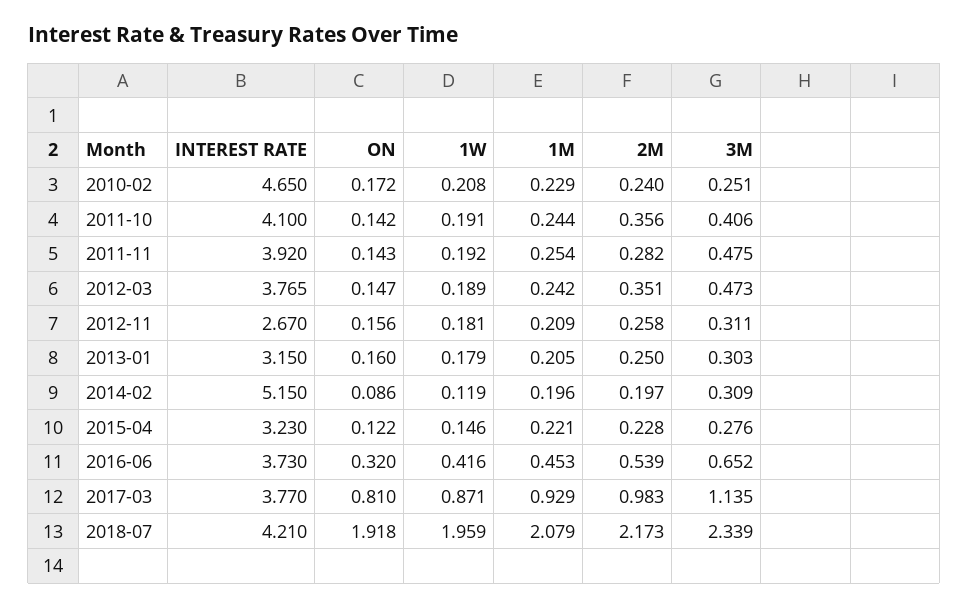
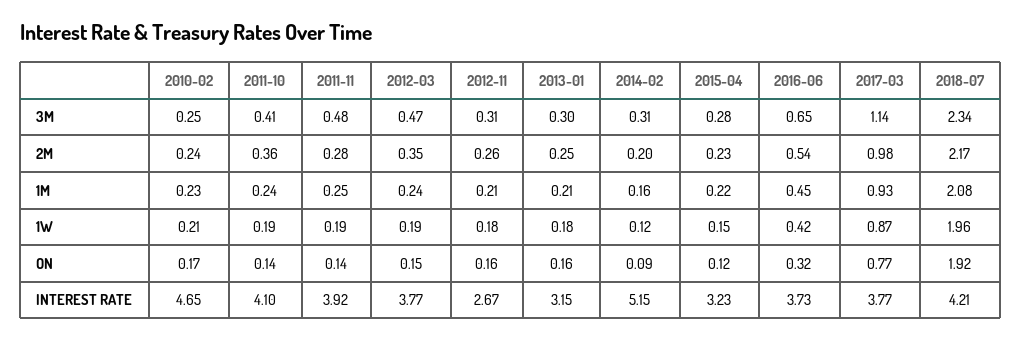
  {
    "INTEREST RATE": {
      "2010-02": 4.65,
      "2011-10": 4.1,
      "2011-11": 3.92,
      "2012-03": 3.765,
      "2012-11": 2.67,
      "2013-01": 3.15,
      "2014-02": 5.15,
      "2015-04": 3.23,
      "2016-06": 3.73,
      "2017-03": 3.77,
      "2018-07": 4.21
    },
    "ON": {
      "2010-02": 0.172,
      "2011-10": 0.142,
      "2011-11": 0.143,
      "2012-03": 0.147,
      "2012-11": 0.156,
      "2013-01": 0.16,
      "2014-02": 0.086,
      "2015-04": 0.122,
      "2016-06": 0.32,
-     "2017-03": 0.81,
+     "2017-03": 0.77,
      "2018-07": 1.918
    },
    "1W": {
      "2010-02": 0.208,
      "2011-10": 0.191,
      "2011-11": 0.192,
      "2012-03": 0.189,
      "2012-11": 0.181,
      "2013-01": 0.179,
      "2014-02": 0.119,
      "2015-04": 0.146,
      "2016-06": 0.416,
      "2017-03": 0.871,
      "2018-07": 1.959
    },
    "1M": {
      "2010-02": 0.229,
      "2011-10": 0.244,
      "2011-11": 0.254,
      "2012-03": 0.242,
      "2012-11": 0.209,
      "2013-01": 0.205,
-     "2014-02": 0.196,
+     "2014-02": 0.16,
      "2015-04": 0.221,
      "2016-06": 0.453,
      "2017-03": 0.929,
      "2018-07": 2.079
    },
    "2M": {
      "2010-02": 0.24,
      "2011-10": 0.356,
      "2011-11": 0.282,
      "2012-03": 0.351,
      "2012-11": 0.258,
      "2013-01": 0.25,
      "2014-02": 0.197,
      "2015-04": 0.228,
      "2016-06": 0.539,
      "2017-03": 0.983,
      "2018-07": 2.173
    },
    "3M": {
      "2010-02": 0.251,
      "2011-10": 0.406,
      "2011-11": 0.475,
      "2012-03": 0.473,
      "2012-11": 0.311,
      "2013-01": 0.303,
      "2014-02": 0.309,
      "2015-04": 0.276,
      "2016-06": 0.652,
      "2017-03": 1.135,
      "2018-07": 2.339
    }
  }

